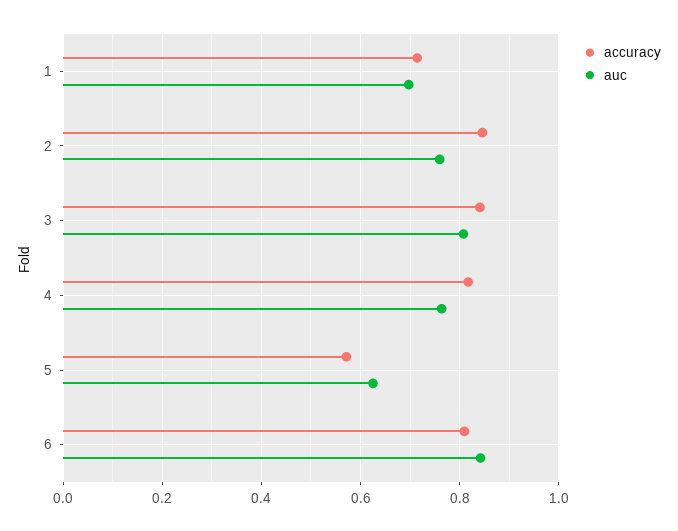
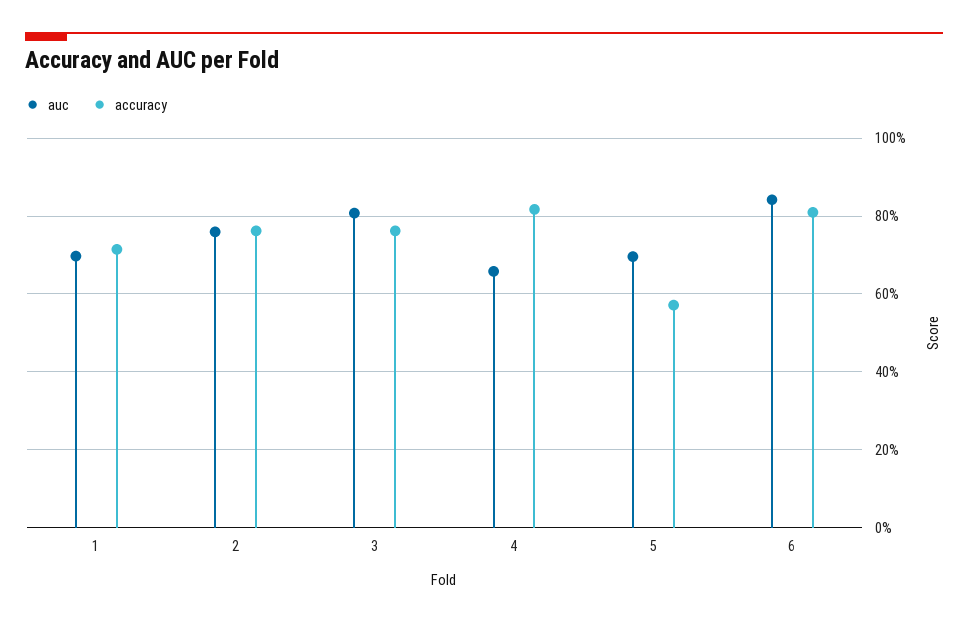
  {
    "accuracy": {
      "1": 0.72,
-     "2": 0.84,
+     "2": 0.76,
-     "3": 0.84,
+     "3": 0.76,
      "4": 0.82,
      "5": 0.58,
      "6": 0.8
    },
    "auc": {
      "1": 0.7,
      "2": 0.76,
      "3": 0.8,
-     "4": 0.76,
+     "4": 0.66,
-     "5": 0.62,
+     "5": 0.7,
      "6": 0.84
    }
  }

